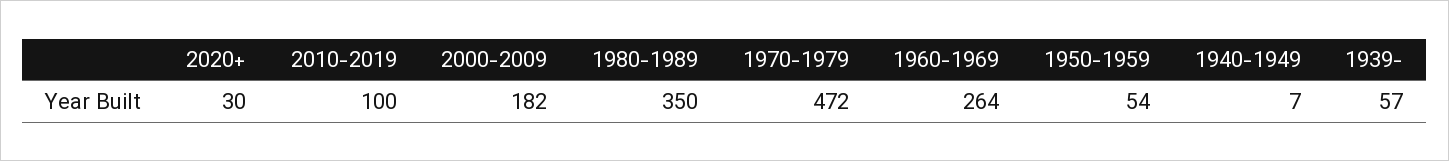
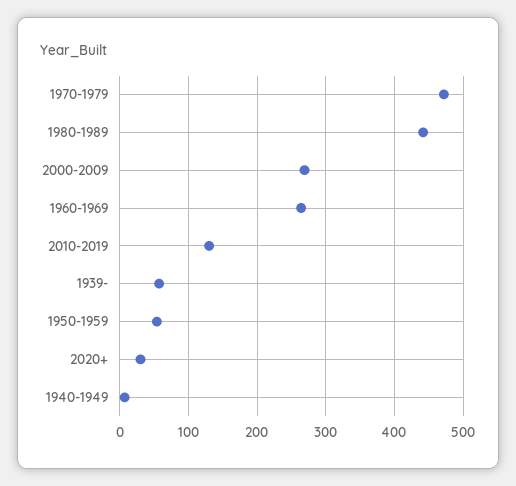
  {
    "2020+": 30,
-   "2010-2019": 100,
+   "2010-2019": 130,
-   "2000-2009": 182,
+   "2000-2009": 270,
-   "1980-1989": 350,
+   "1980-1989": 440,
    "1970-1979": 472,
    "1960-1969": 264,
    "1950-1959": 54,
    "1940-1949": 7,
    "1939-": 57
  }

